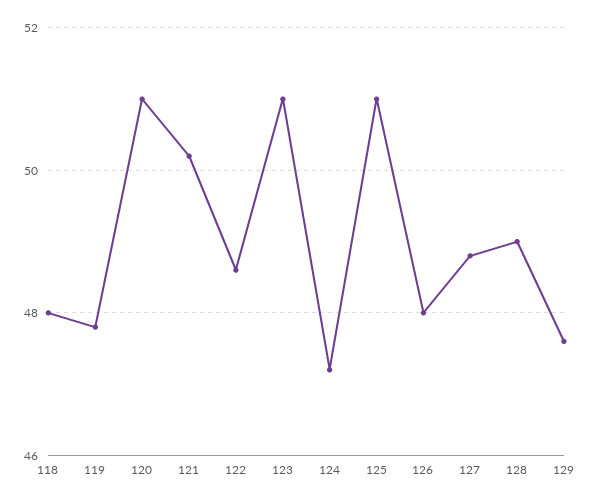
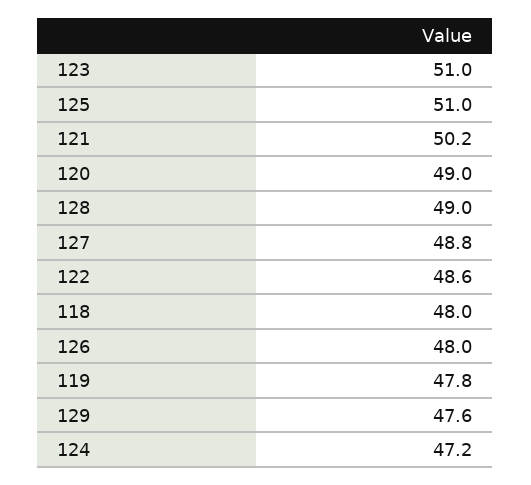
  {
    "118": 48,
    "119": 47.8,
-   "120": 51,
+   "120": 49,
    "121": 50.2,
    "122": 48.6,
    "123": 51,
    "124": 47.2,
    "125": 51,
    "126": 48,
    "127": 48.8,
    "128": 49,
    "129": 47.6
  }

